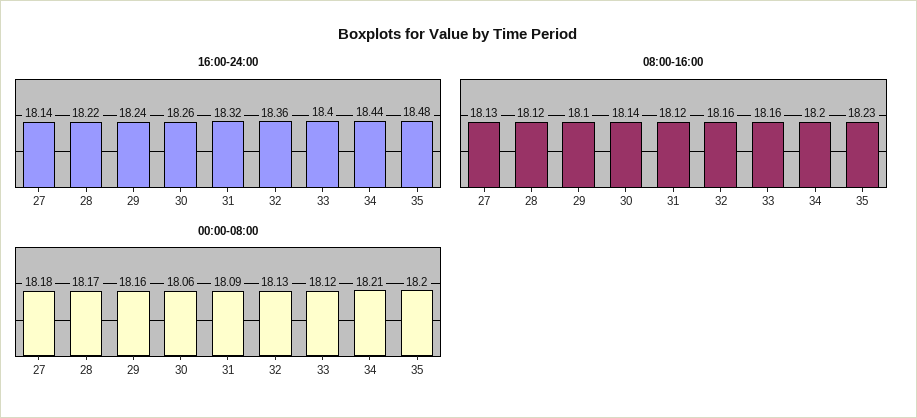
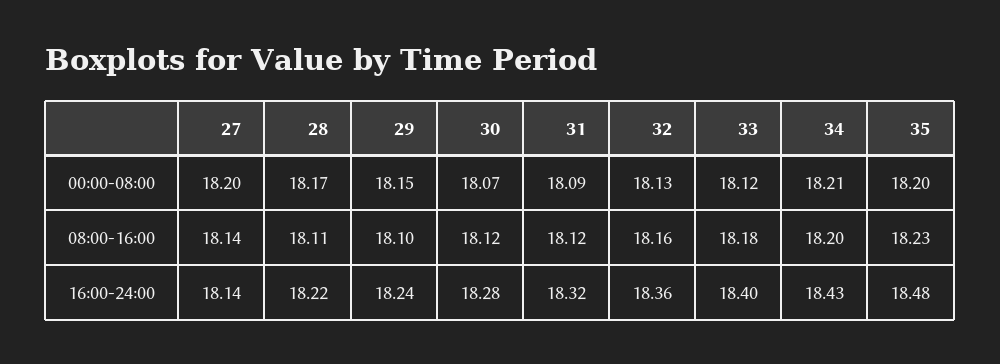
  {
    "16:00-24:00": {
      "27": 18.14,
      "28": 18.22,
      "29": 18.24,
-     "30": 18.26,
+     "30": 18.28,
      "31": 18.32,
      "32": 18.36,
      "33": 18.4,
-     "34": 18.44,
+     "34": 18.43,
      "35": 18.48
    },
    "08:00-16:00": {
-     "27": 18.13,
+     "27": 18.14,
-     "28": 18.12,
+     "28": 18.11,
      "29": 18.1,
-     "30": 18.14,
+     "30": 18.12,
      "31": 18.12,
      "32": 18.16,
-     "33": 18.16,
+     "33": 18.18,
      "34": 18.2,
      "35": 18.23
    },
    "00:00-08:00": {
-     "27": 18.18,
+     "27": 18.2,
      "28": 18.17,
-     "29": 18.16,
+     "29": 18.15,
-     "30": 18.06,
+     "30": 18.07,
      "31": 18.09,
      "32": 18.13,
      "33": 18.12,
      "34": 18.21,
      "35": 18.2
    }
  }

